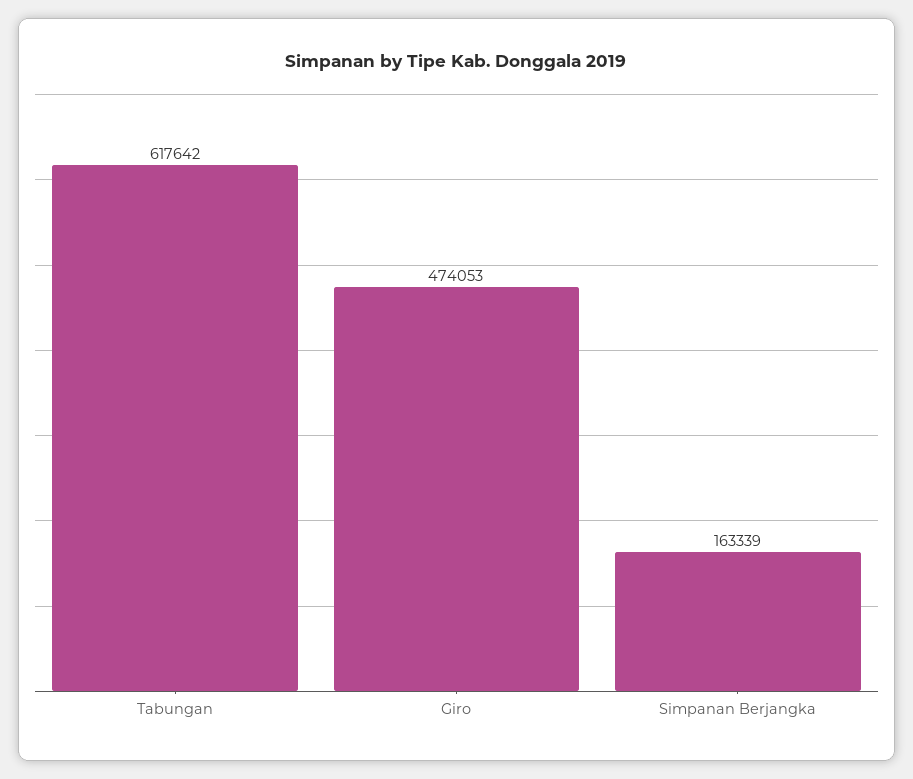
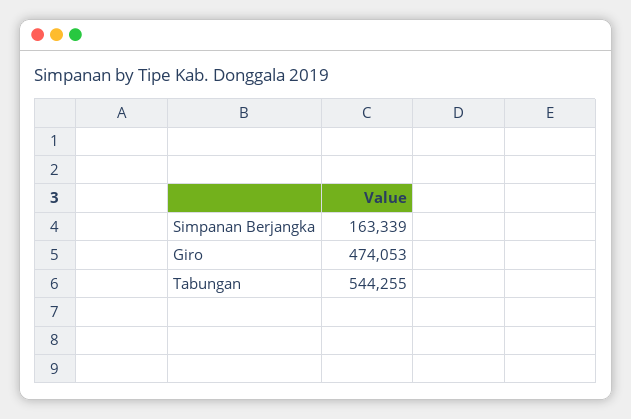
  {
-   "Tabungan": 617642,
+   "Tabungan": 544255,
    "Giro": 474053,
    "Simpanan Berjangka": 163339
  }

